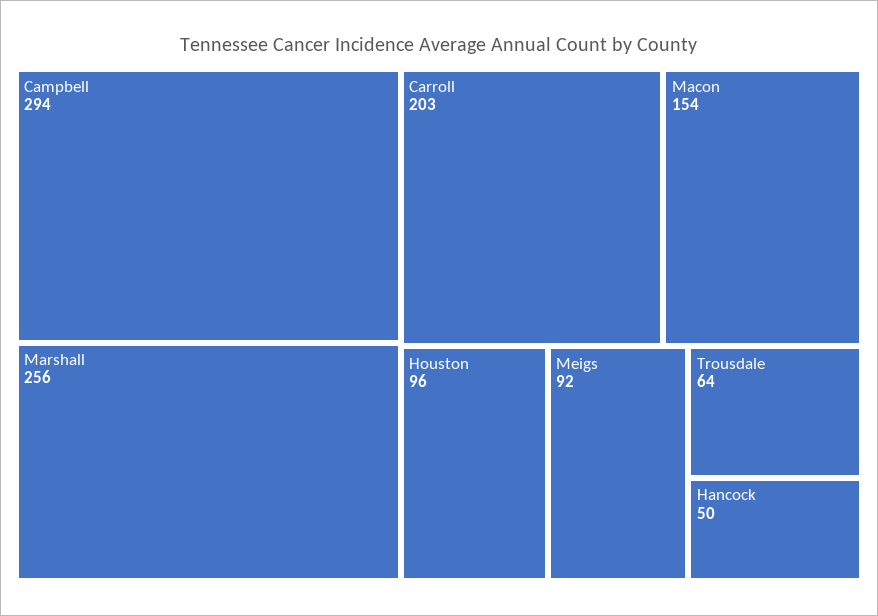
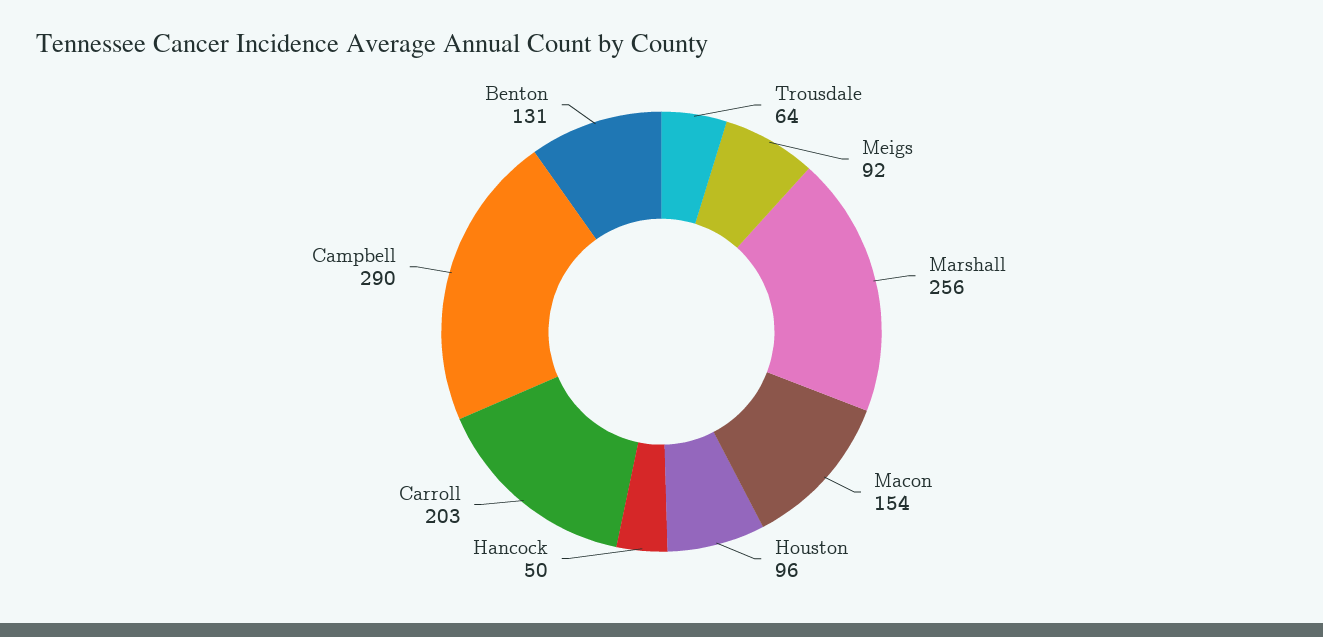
  {
-   "Campbell": 294,
+   "Campbell": 290,
    "Marshall": 256,
    "Carroll": 203,
    "Macon": 154,
    "Houston": 96,
    "Meigs": 92,
    "Trousdale": 64,
-   "Hancock": 50
+   "Hancock": 50,
+   "Benton": 131
  }

